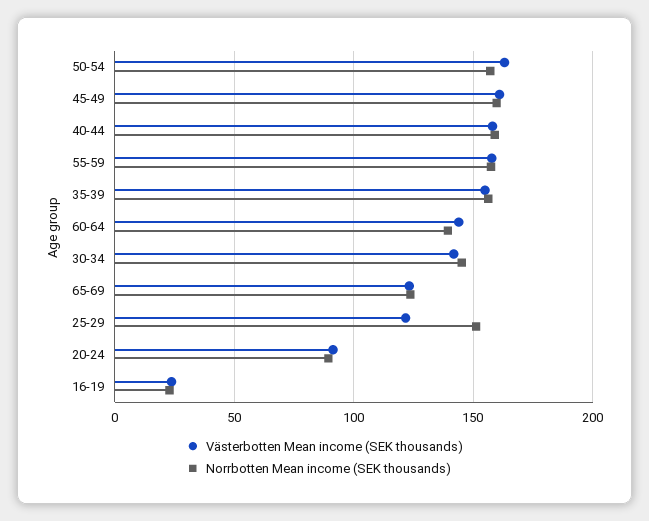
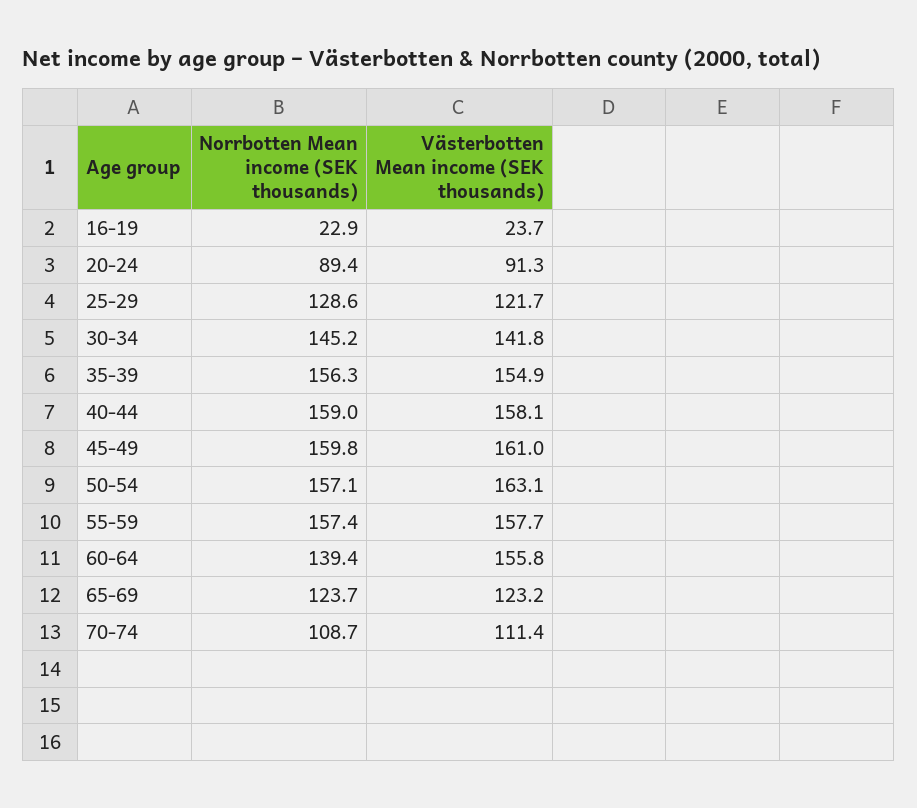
  {
    "Västerbotten Mean income (SEK thousands)": {
      "50-54": 163.1,
      "45-49": 161,
      "40-44": 158.1,
      "55-59": 157.7,
      "35-39": 154.9,
-     "60-64": 145,
+     "60-64": 155.8,
      "30-34": 141.8,
      "65-69": 123.2,
      "25-29": 121.7,
      "20-24": 91.3,
-     "16-19": 23.7
+     "16-19": 23.7,
+     "70-74": 111.4
    },
    "Norrbotten Mean income (SEK thousands)": {
      "50-54": 157.1,
      "45-49": 159.8,
      "40-44": 159,
      "55-59": 157.4,
      "35-39": 156.3,
      "60-64": 139.4,
      "30-34": 145.2,
      "65-69": 123.7,
-     "25-29": 150,
+     "25-29": 128.6,
      "20-24": 89.4,
-     "16-19": 22.9
+     "16-19": 22.9,
+     "70-74": 108.7
    }
  }

